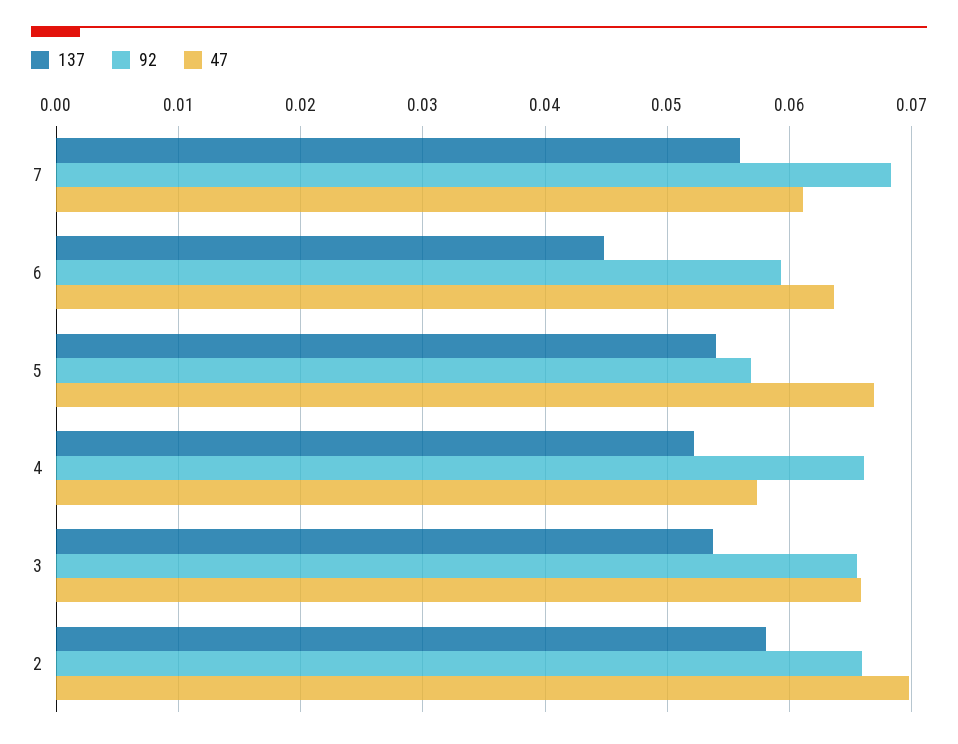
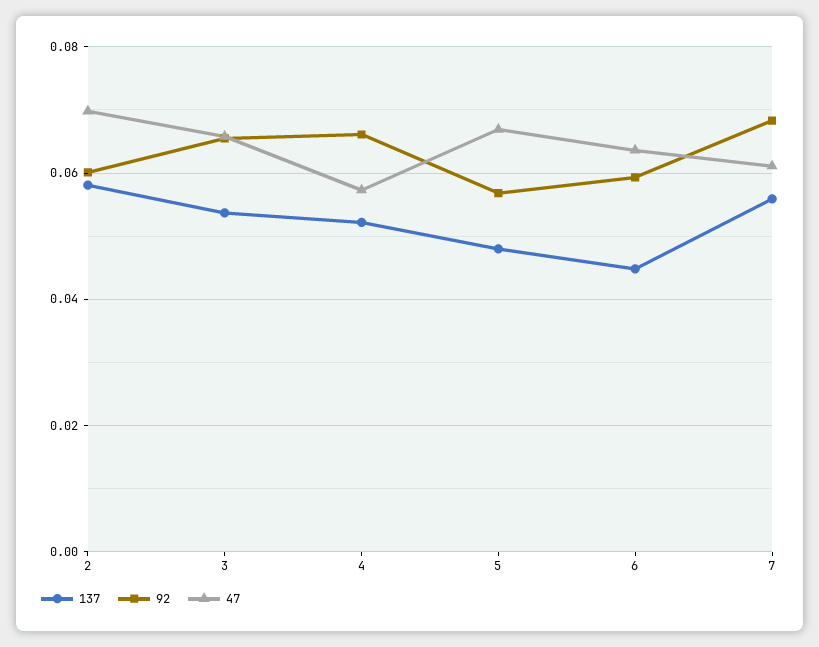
  {
    "137": {
      "7": 0.056,
      "6": 0.045,
-     "5": 0.054,
+     "5": 0.048,
      "4": 0.052,
      "3": 0.054,
      "2": 0.058
    },
    "92": {
      "7": 0.068,
      "6": 0.059,
      "5": 0.057,
      "4": 0.066,
      "3": 0.066,
-     "2": 0.066
+     "2": 0.06
    },
    "47": {
      "7": 0.061,
      "6": 0.064,
      "5": 0.067,
      "4": 0.057,
      "3": 0.066,
      "2": 0.07
    }
  }

